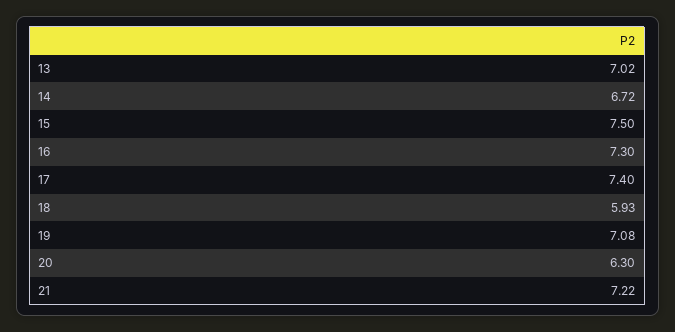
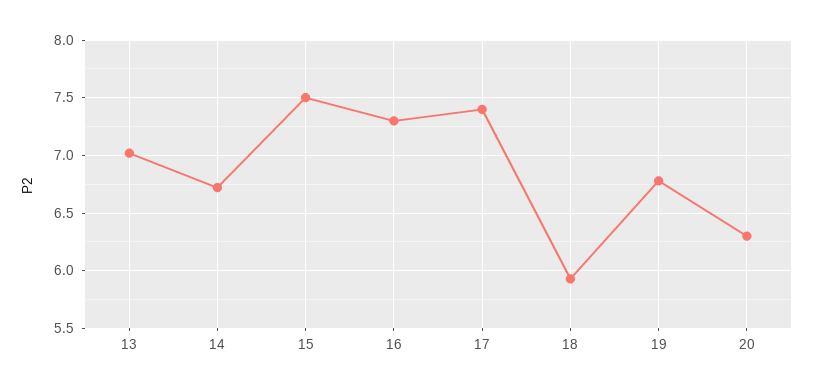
  {
    "13": 7.02,
    "14": 6.72,
    "15": 7.5,
    "16": 7.3,
    "17": 7.4,
    "18": 5.93,
-   "19": 7.08,
+   "19": 6.8,
-   "20": 6.3,
+   "20": 6.3
-   "21": 7.22
  }

